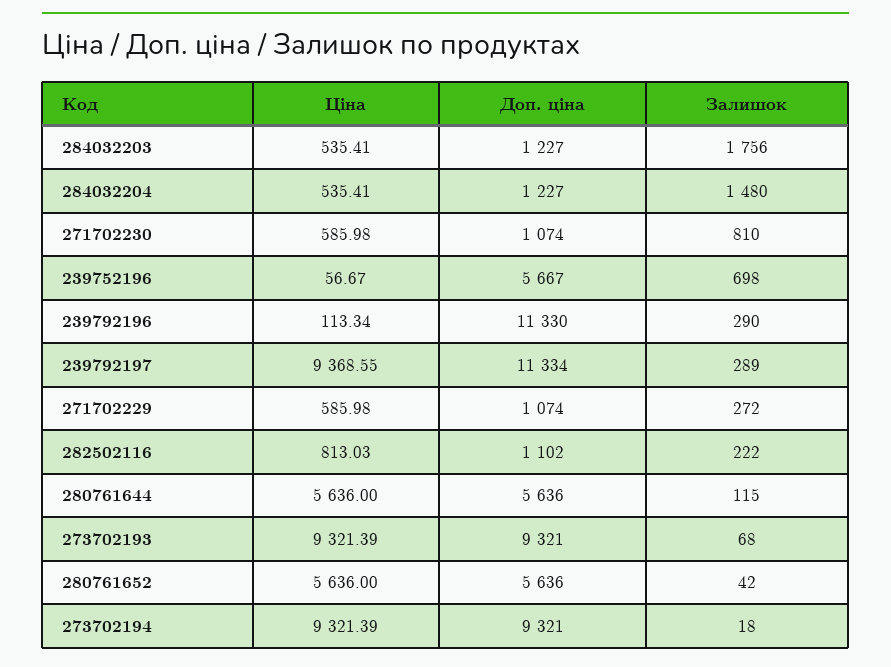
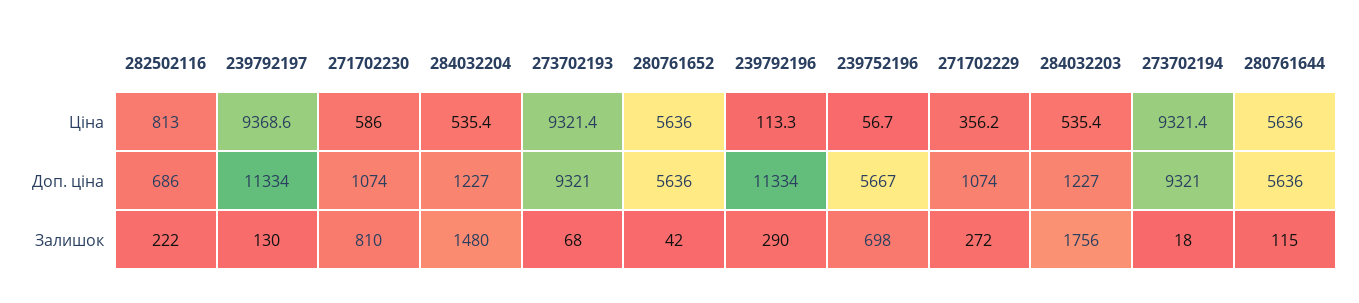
  {
    "Ціна": {
      "284032203": 535.41,
      "284032204": 535.41,
      "271702230": 585.98,
      "239752196": 56.67,
      "239792196": 113.34,
      "239792197": 9368.55,
-     "271702229": 585.98,
+     "271702229": 356.2,
      "282502116": 813.03,
      "280761644": 5636,
      "273702193": 9321.39,
      "280761652": 5636,
      "273702194": 9321.39
    },
    "Доп. ціна": {
      "284032203": 1227,
      "284032204": 1227,
      "271702230": 1074,
      "239752196": 5667,
-     "239792196": 11330,
+     "239792196": 11334,
      "239792197": 11334,
      "271702229": 1074,
-     "282502116": 1102,
+     "282502116": 686,
      "280761644": 5636,
      "273702193": 9321,
      "280761652": 5636,
      "273702194": 9321
    },
    "Залишок": {
      "284032203": 1756,
      "284032204": 1480,
      "271702230": 810,
      "239752196": 698,
      "239792196": 290,
-     "239792197": 289,
+     "239792197": 130,
      "271702229": 272,
      "282502116": 222,
      "280761644": 115,
      "273702193": 68,
      "280761652": 42,
      "273702194": 18
    }
  }

